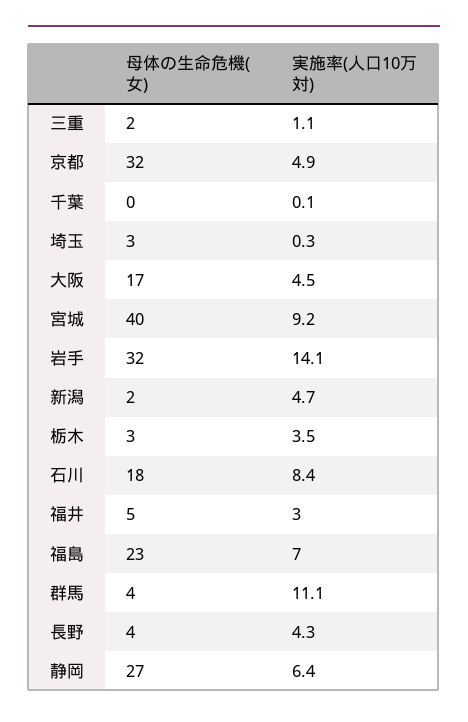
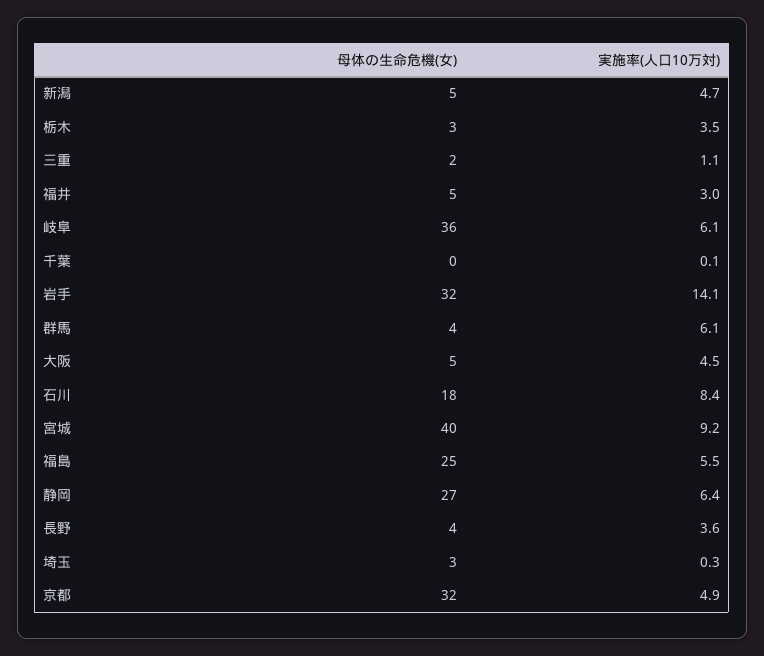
  {
    "母体の生命危機(女)": {
      "三重": 2,
      "京都": 32,
      "千葉": 0,
      "埼玉": 3,
-     "大阪": 17,
+     "大阪": 5,
      "宮城": 40,
      "岩手": 32,
-     "新潟": 2,
+     "新潟": 5,
      "栃木": 3,
      "石川": 18,
      "福井": 5,
-     "福島": 23,
+     "福島": 25,
      "群馬": 4,
      "長野": 4,
-     "静岡": 27
+     "静岡": 27,
+     "岐阜": 36
    },
    "実施率(人口10万対)": {
      "三重": 1.1,
      "京都": 4.9,
      "千葉": 0.1,
      "埼玉": 0.3,
      "大阪": 4.5,
      "宮城": 9.2,
      "岩手": 14.1,
      "新潟": 4.7,
      "栃木": 3.5,
      "石川": 8.4,
      "福井": 3,
-     "福島": 7,
+     "福島": 5.5,
-     "群馬": 11.1,
+     "群馬": 6.1,
-     "長野": 4.3,
+     "長野": 3.6,
-     "静岡": 6.4
+     "静岡": 6.4,
+     "岐阜": 6.1
    }
  }

